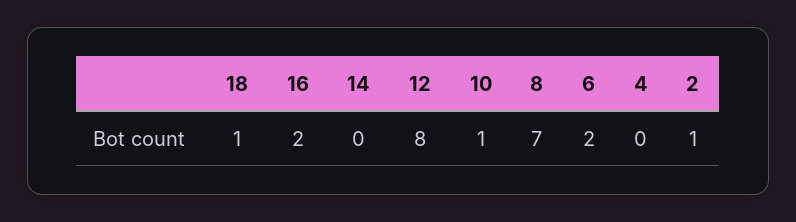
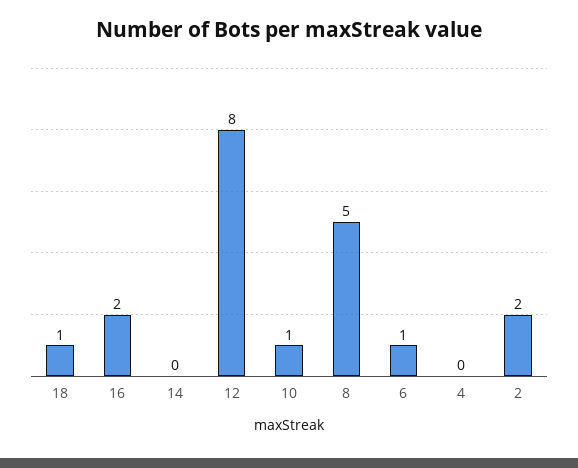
  {
    "18": 1,
    "16": 2,
    "14": 0,
    "12": 8,
    "10": 1,
-   "8": 7,
+   "8": 5,
-   "6": 2,
+   "6": 1,
    "4": 0,
-   "2": 1
+   "2": 2
  }

